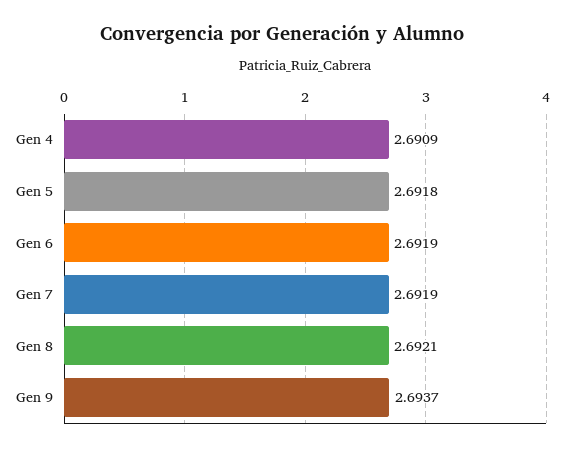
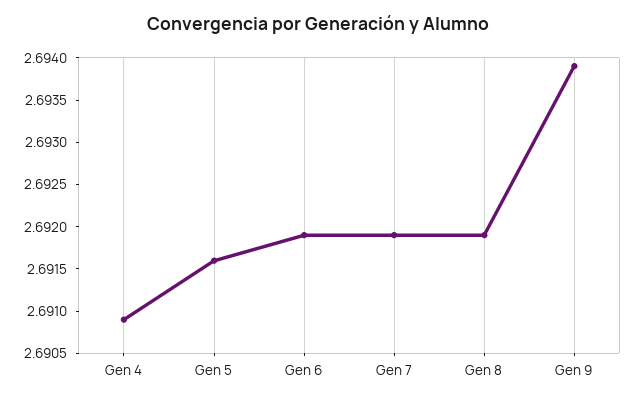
  {
    "Gen 4": 2.6909,
-   "Gen 5": 2.6918,
+   "Gen 5": 2.6916,
    "Gen 6": 2.6919,
    "Gen 7": 2.6919,
-   "Gen 8": 2.6921,
+   "Gen 8": 2.6919,
-   "Gen 9": 2.6937
+   "Gen 9": 2.6939
  }

